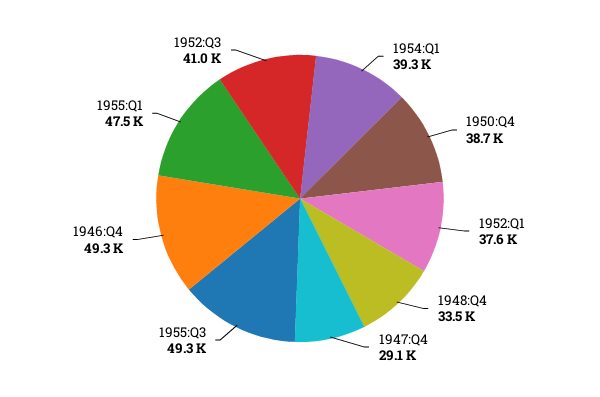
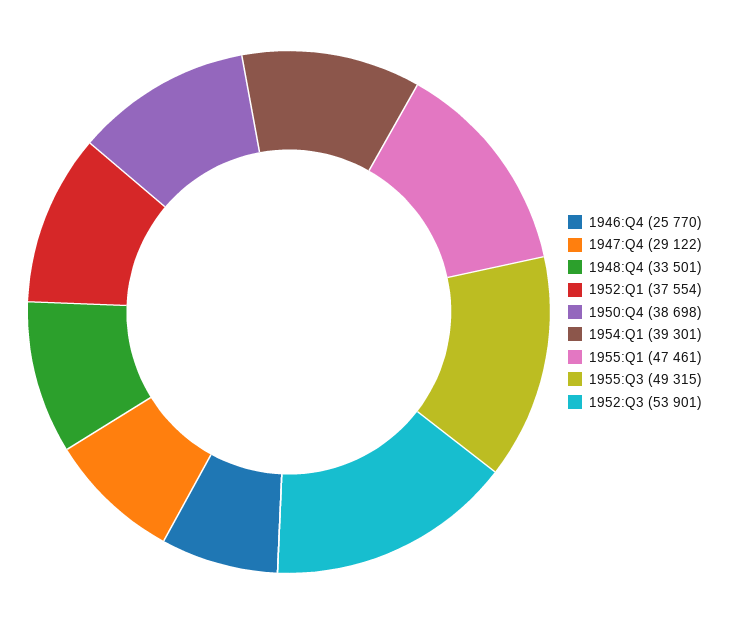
  {
    "1954:Q1": 39301,
    "1950:Q4": 38698,
    "1952:Q1": 37554,
    "1948:Q4": 33501,
    "1947:Q4": 29122,
    "1955:Q3": 49315,
-   "1946:Q4": 49300,
+   "1946:Q4": 25770,
    "1955:Q1": 47461,
-   "1952:Q3": 41000
+   "1952:Q3": 53901
  }

